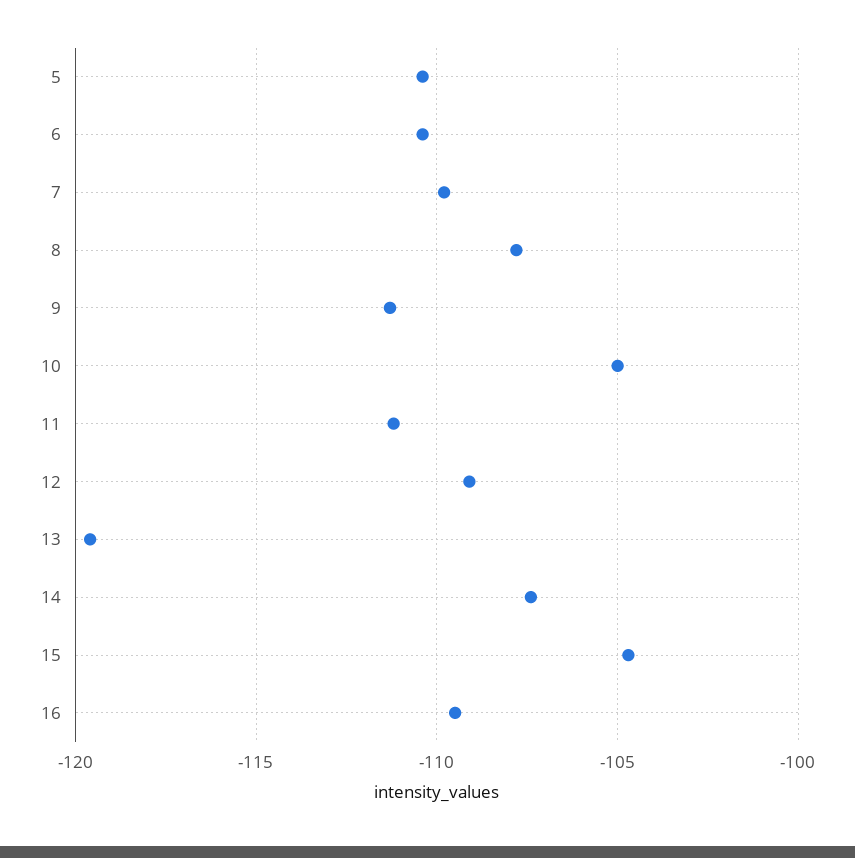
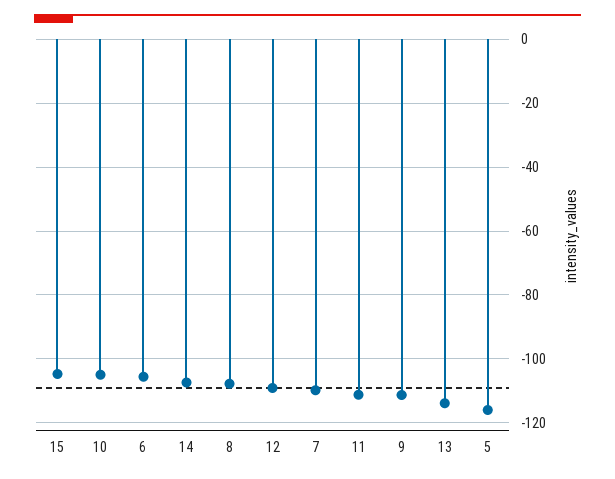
  {
-   "5": -110.5,
+   "5": -116,
-   "6": -110.5,
+   "6": -106,
    "7": -110,
    "8": -108,
    "9": -111.5,
    "10": -105,
    "11": -111,
    "12": -109,
-   "13": -119.5,
+   "13": -114,
    "14": -107.5,
-   "15": -104.5,
+   "15": -104.5
-   "16": -109.5
  }

